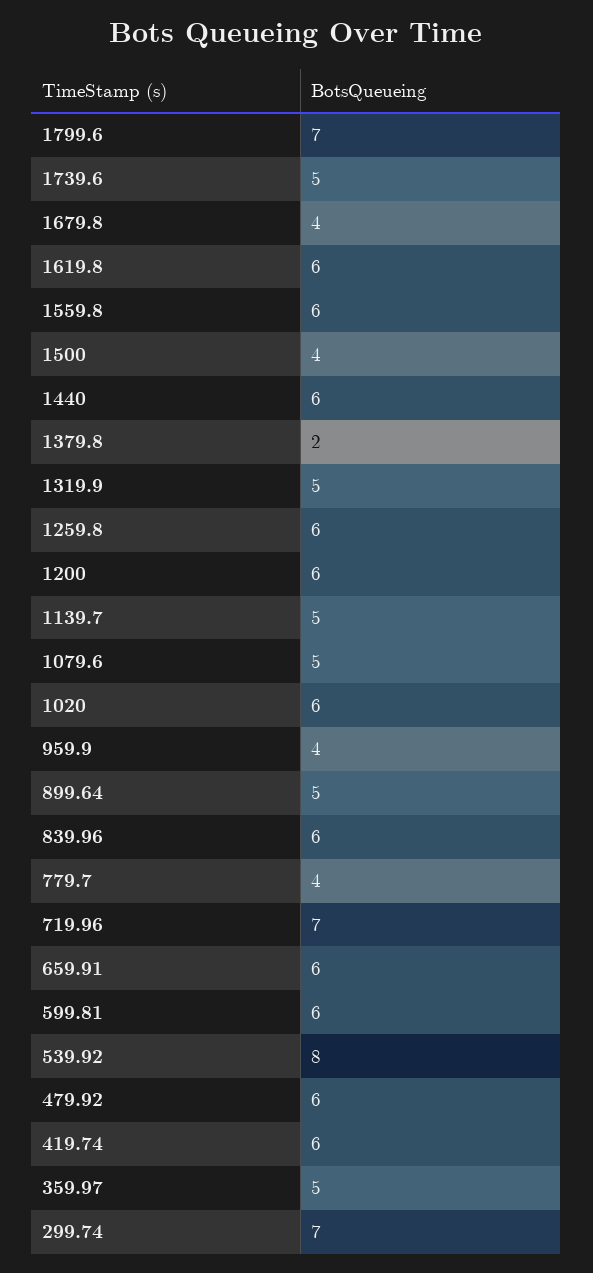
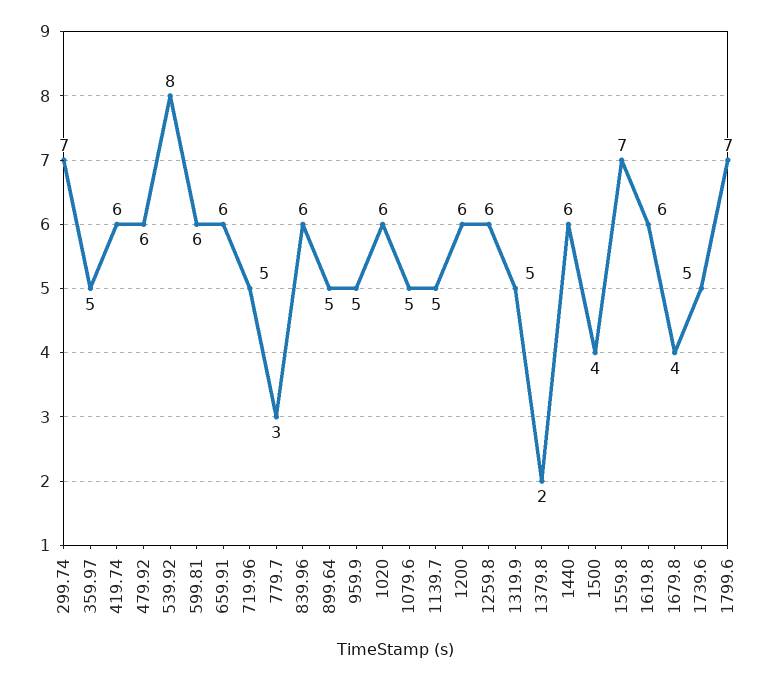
  {
    "1799.6": 7,
    "1739.6": 5,
    "1679.8": 4,
    "1619.8": 6,
-   "1559.8": 6,
+   "1559.8": 7,
    "1500": 4,
    "1440": 6,
    "1379.8": 2,
    "1319.9": 5,
    "1259.8": 6,
    "1200": 6,
    "1139.7": 5,
    "1079.6": 5,
    "1020": 6,
-   "959.9": 4,
+   "959.9": 5,
    "899.64": 5,
    "839.96": 6,
-   "779.7": 4,
+   "779.7": 3,
-   "719.96": 7,
+   "719.96": 5,
    "659.91": 6,
    "599.81": 6,
    "539.92": 8,
    "479.92": 6,
    "419.74": 6,
    "359.97": 5,
    "299.74": 7
  }

